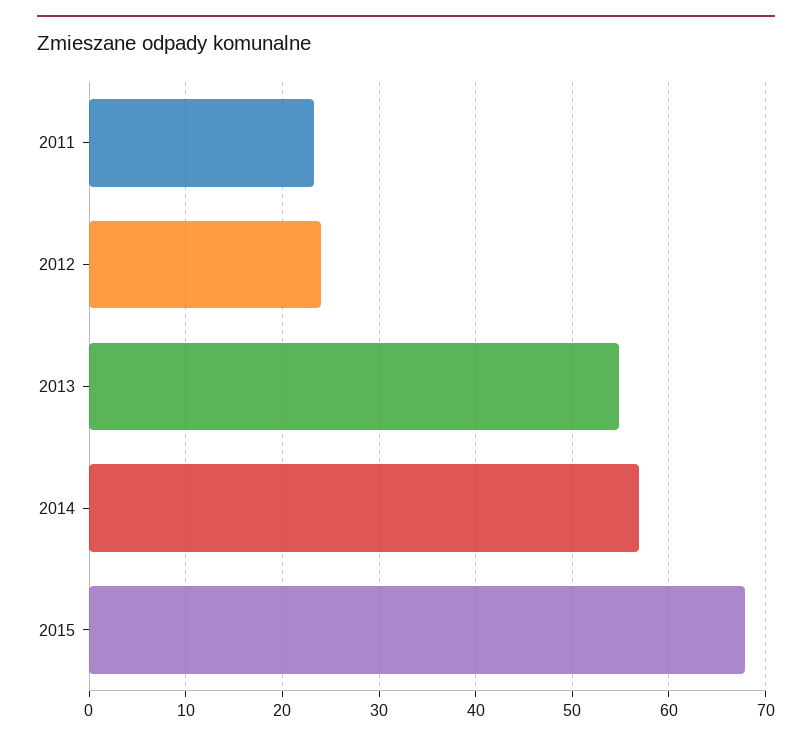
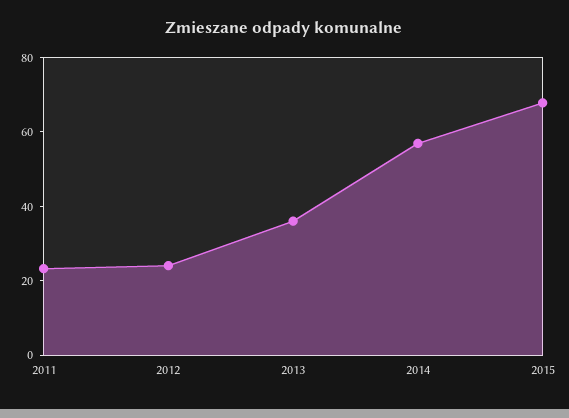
  {
    "2011": 23,
    "2012": 24,
-   "2013": 55,
+   "2013": 35,
    "2014": 57,
    "2015": 68
  }

